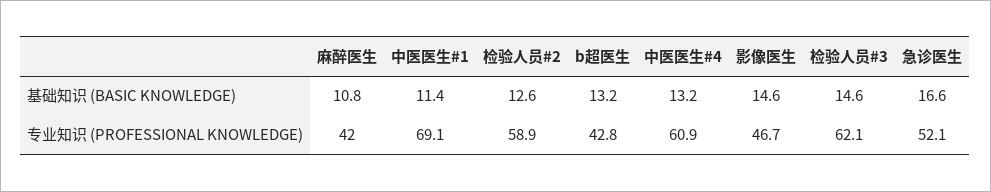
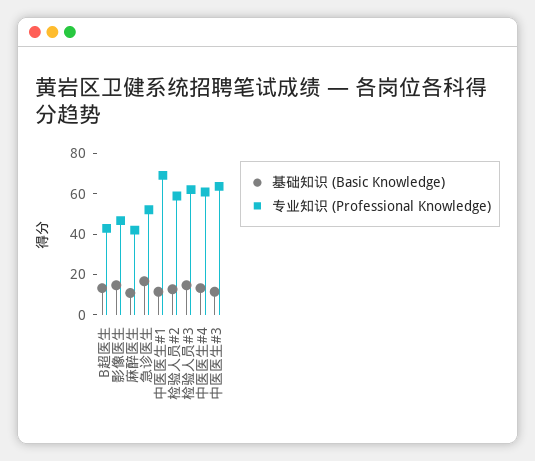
  {
    "基础知识 (BASIC KNOWLEDGE)": {
      "麻醉医生": 10.8,
      "中医医生#1": 11.4,
      "检验人员#2": 12.6,
      "b超医生": 13.2,
      "中医医生#4": 13.2,
      "影像医生": 14.6,
      "检验人员#3": 14.6,
-     "急诊医生": 16.6
+     "急诊医生": 16.6,
+     "中医医生#3": 10
    },
    "专业知识 (PROFESSIONAL KNOWLEDGE)": {
      "麻醉医生": 42,
      "中医医生#1": 69.1,
      "检验人员#2": 58.9,
      "b超医生": 42.8,
      "中医医生#4": 60.9,
      "影像医生": 46.7,
      "检验人员#3": 62.1,
-     "急诊医生": 52.1
+     "急诊医生": 52.1,
+     "中医医生#3": 65
    }
  }

